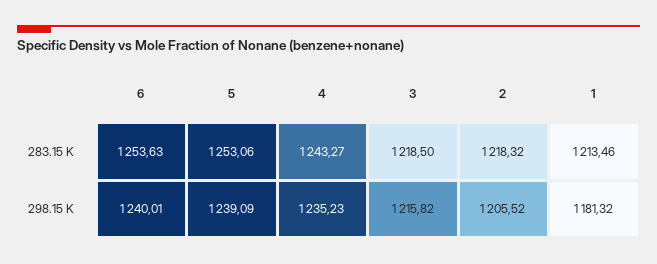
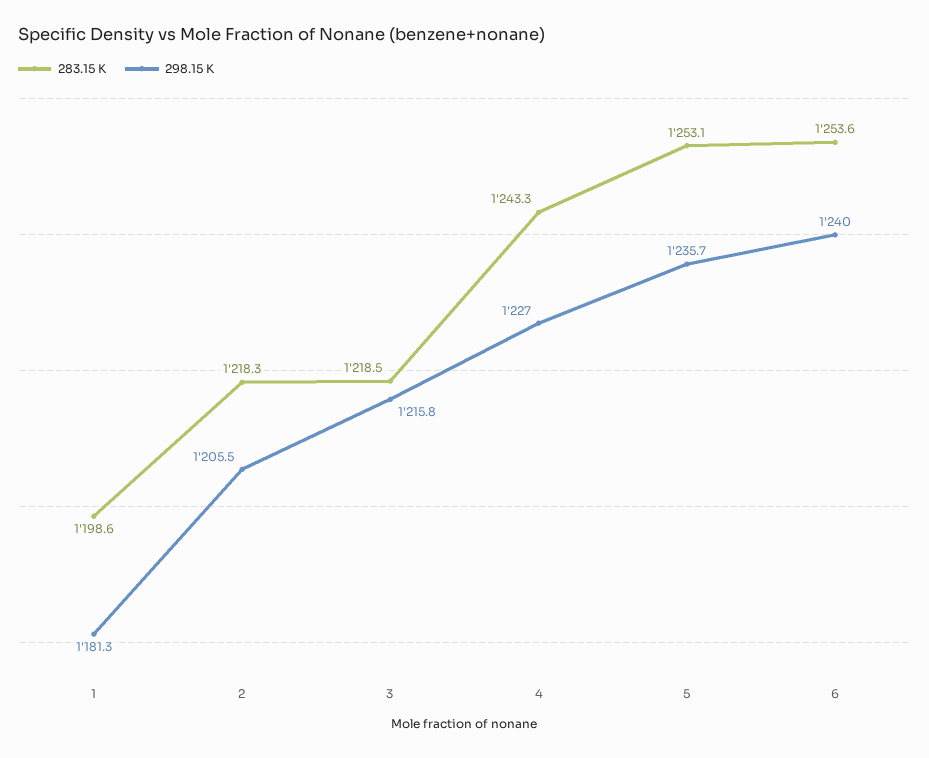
  {
    "283.15 K": {
      "6": 1253.63,
      "5": 1253.06,
      "4": 1243.27,
      "3": 1218.5,
      "2": 1218.32,
-     "1": 1213.46
+     "1": 1198.6
    },
    "298.15 K": {
      "6": 1240.01,
-     "5": 1239.09,
+     "5": 1235.7,
-     "4": 1235.23,
+     "4": 1227,
      "3": 1215.82,
      "2": 1205.52,
      "1": 1181.32
    }
  }

